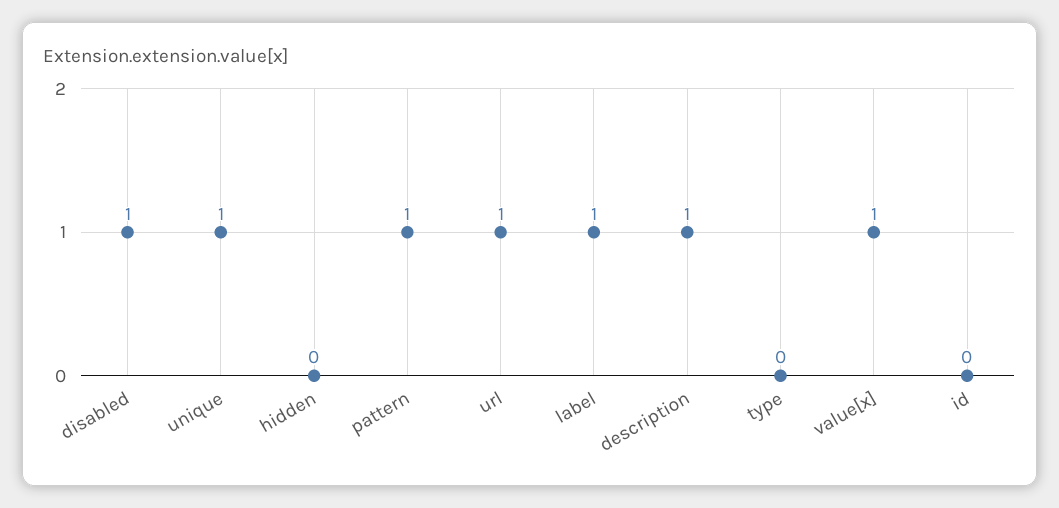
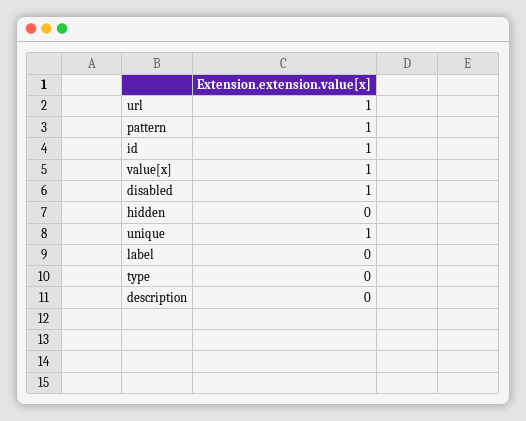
  {
    "disabled": 1,
    "unique": 1,
    "hidden": 0,
    "pattern": 1,
    "url": 1,
-   "label": 1,
+   "label": 0,
-   "description": 1,
+   "description": 0,
    "type": 0,
    "value[x]": 1,
-   "id": 0
+   "id": 1
  }

